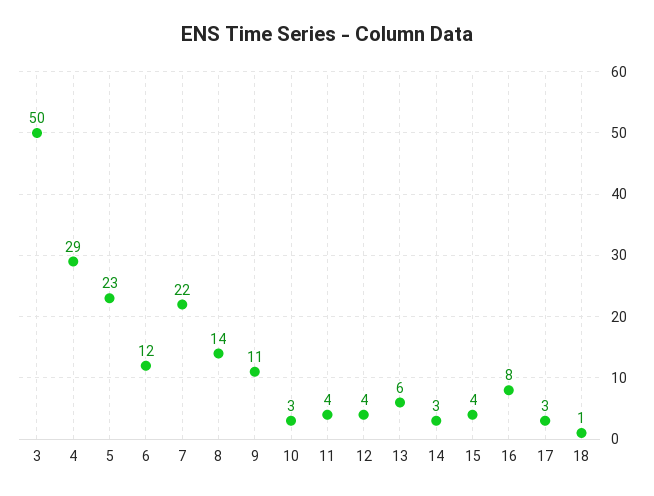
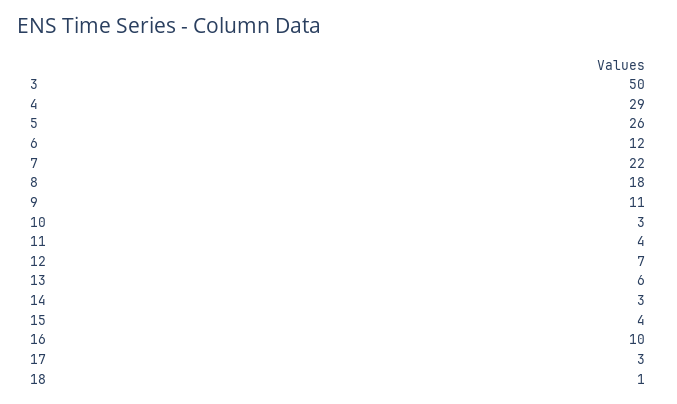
  {
    "3": 50,
    "4": 29,
-   "5": 23,
+   "5": 26,
    "6": 12,
    "7": 22,
-   "8": 14,
+   "8": 18,
    "9": 11,
    "10": 3,
    "11": 4,
-   "12": 4,
+   "12": 7,
    "13": 6,
    "14": 3,
    "15": 4,
-   "16": 8,
+   "16": 10,
    "17": 3,
    "18": 1
  }

